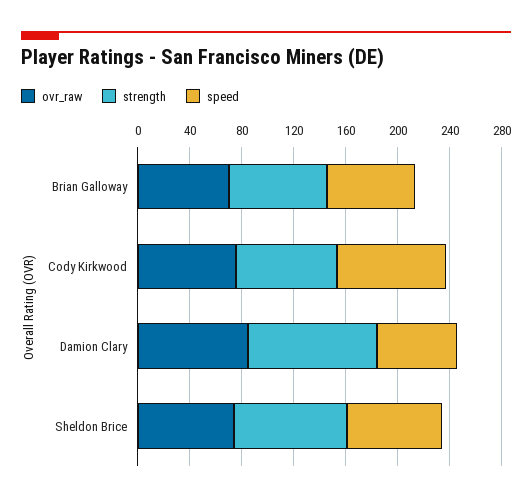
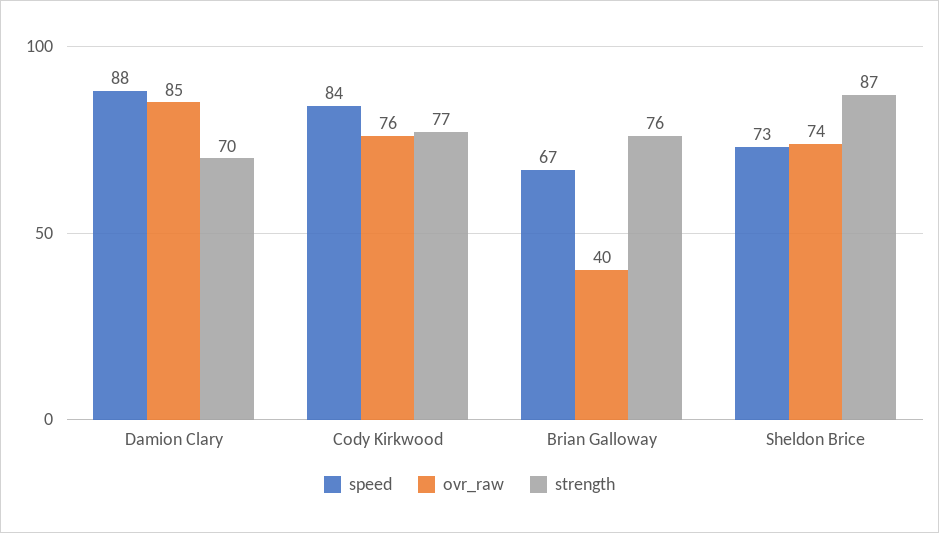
  {
    "ovr_raw": {
-     "Brian Galloway": 70,
+     "Brian Galloway": 40,
      "Cody Kirkwood": 76,
      "Damion Clary": 85,
      "Sheldon Brice": 74
    },
    "strength": {
      "Brian Galloway": 76,
      "Cody Kirkwood": 77,
-     "Damion Clary": 100,
+     "Damion Clary": 70,
      "Sheldon Brice": 87
    },
    "speed": {
      "Brian Galloway": 67,
      "Cody Kirkwood": 84,
-     "Damion Clary": 60,
+     "Damion Clary": 88,
      "Sheldon Brice": 73
    }
  }

